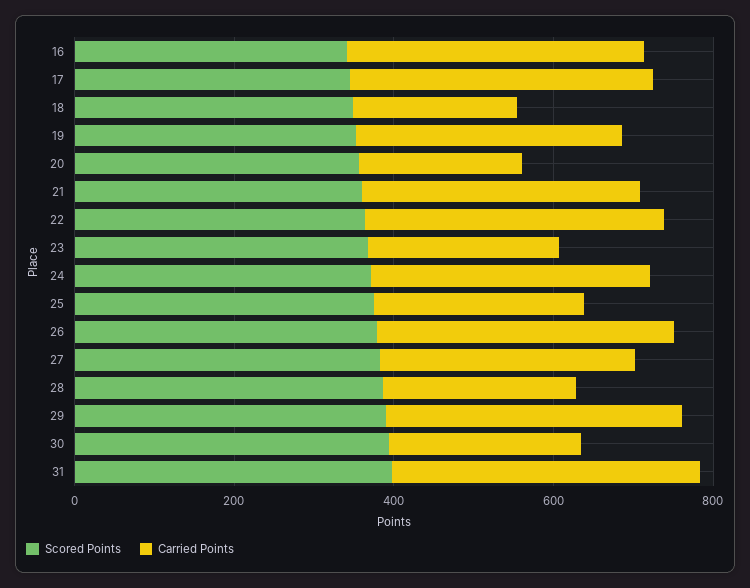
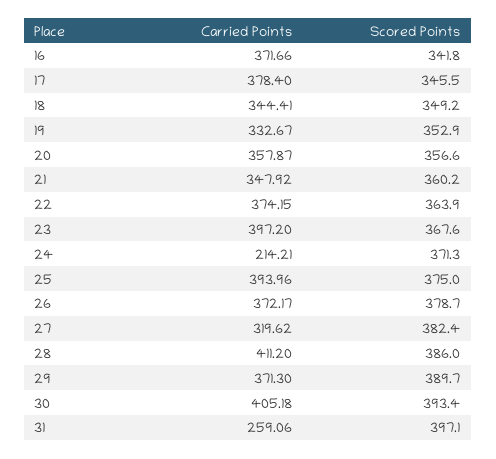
  {
    "Scored Points": {
      "16": 341.8,
      "17": 345.5,
      "18": 349.2,
      "19": 352.9,
      "20": 356.6,
      "21": 360.2,
      "22": 363.9,
      "23": 367.6,
      "24": 371.3,
      "25": 375,
      "26": 378.7,
      "27": 382.4,
      "28": 386,
      "29": 389.7,
      "30": 393.4,
      "31": 397.1
    },
    "Carried Points": {
      "16": 371.66,
      "17": 378.4,
-     "18": 200,
+     "18": 344.41,
      "19": 332.67,
-     "20": 200,
+     "20": 357.87,
      "21": 347.92,
      "22": 374.15,
-     "23": 250,
+     "23": 397.2,
-     "24": 350,
+     "24": 214.21,
-     "25": 250,
+     "25": 393.96,
      "26": 372.17,
      "27": 319.62,
-     "28": 250,
+     "28": 411.2,
      "29": 371.3,
-     "30": 250,
+     "30": 405.18,
-     "31": 400
+     "31": 259.06
    }
  }

